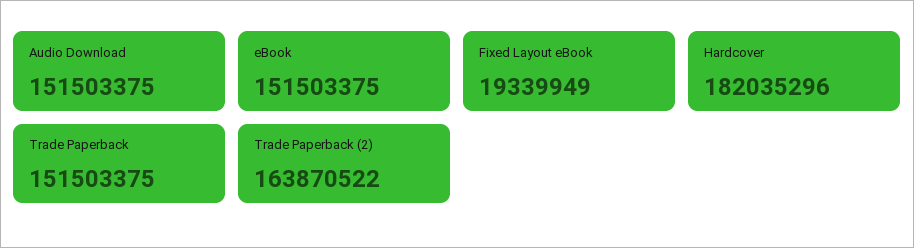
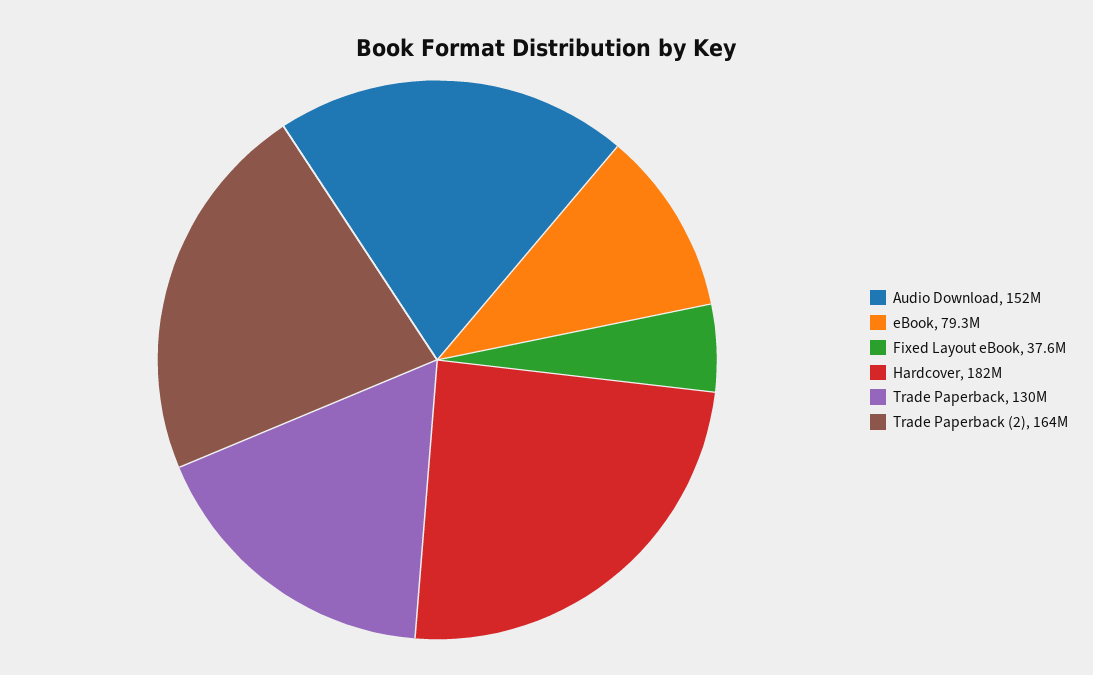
  {
    "Audio Download": 151503375,
-   "eBook": 151503375,
+   "eBook": 79300000,
-   "Fixed Layout eBook": 19339949,
+   "Fixed Layout eBook": 37600000,
    "Hardcover": 182035296,
-   "Trade Paperback": 151503375,
+   "Trade Paperback": 130000000,
    "Trade Paperback (2)": 163870522
  }

